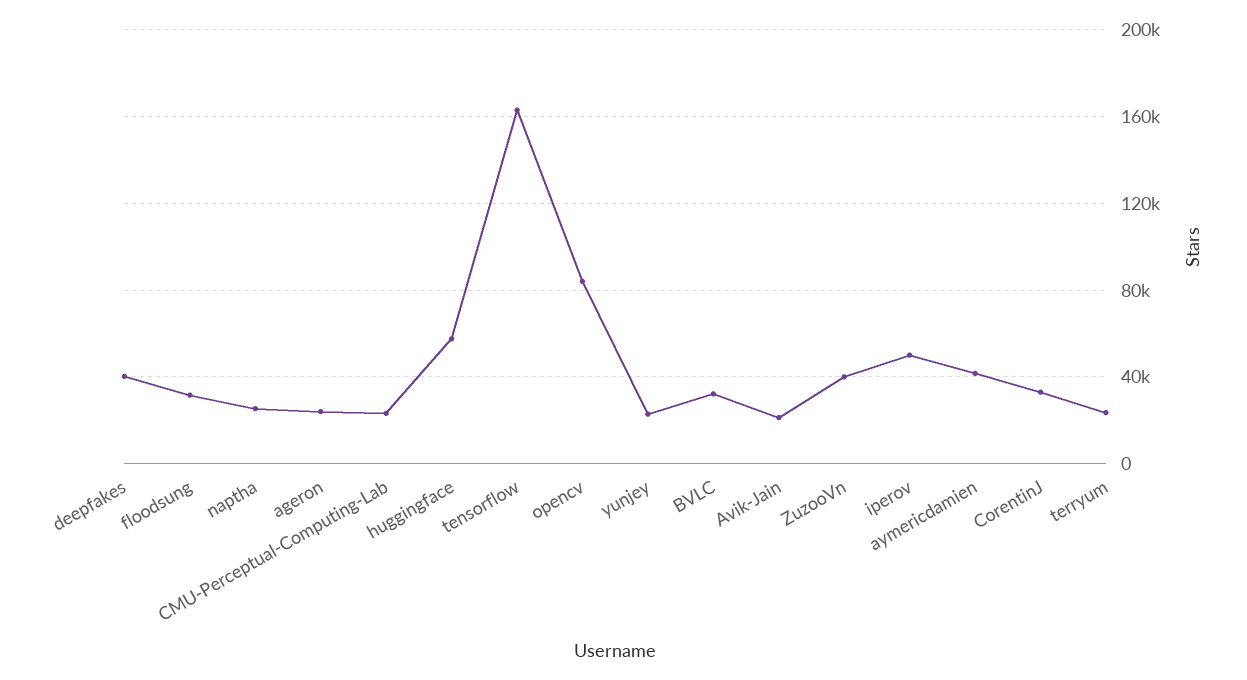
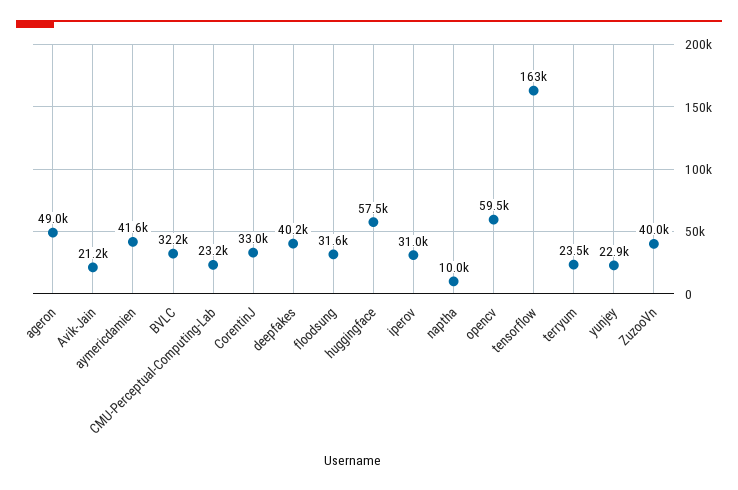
  {
    "deepfakes": 40200,
    "floodsung": 31600,
-   "naptha": 25000,
+   "naptha": 10000,
-   "ageron": 25000,
+   "ageron": 49000,
    "CMU-Perceptual-Computing-Lab": 23200,
    "huggingface": 57500,
    "tensorflow": 163000,
-   "opencv": 85000,
+   "opencv": 59500,
    "yunjey": 22900,
    "BVLC": 32200,
    "Avik-Jain": 21200,
    "ZuzooVn": 40000,
-   "iperov": 50000,
+   "iperov": 31000,
    "aymericdamien": 41600,
    "CorentinJ": 33000,
    "terryum": 23500
  }

